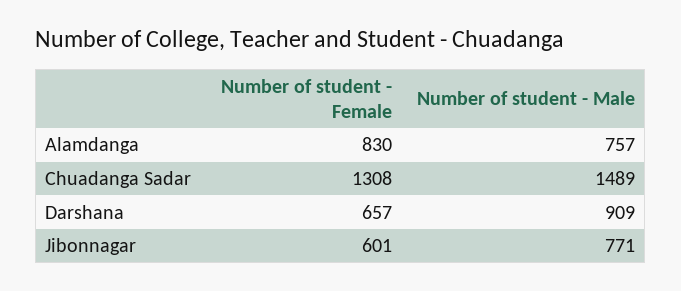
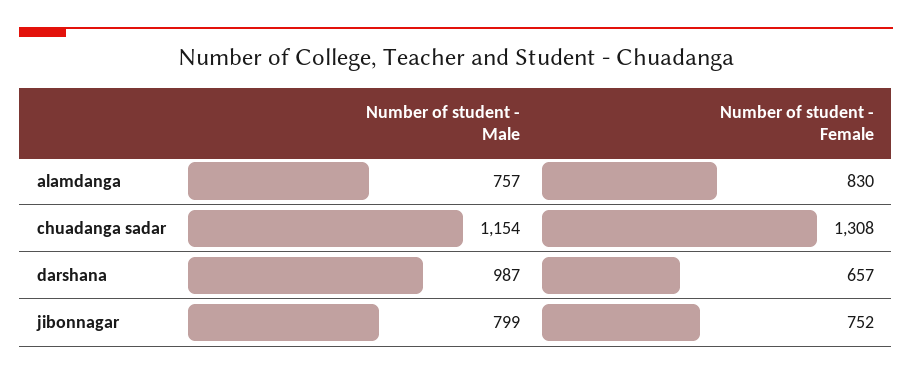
  {
    "Number of student - Female": {
      "Alamdanga": 830,
      "Chuadanga Sadar": 1308,
      "Darshana": 657,
-     "Jibonnagar": 601
+     "Jibonnagar": 752
    },
    "Number of student - Male": {
      "Alamdanga": 757,
-     "Chuadanga Sadar": 1489,
+     "Chuadanga Sadar": 1154,
-     "Darshana": 909,
+     "Darshana": 987,
-     "Jibonnagar": 771
+     "Jibonnagar": 799
    }
  }

